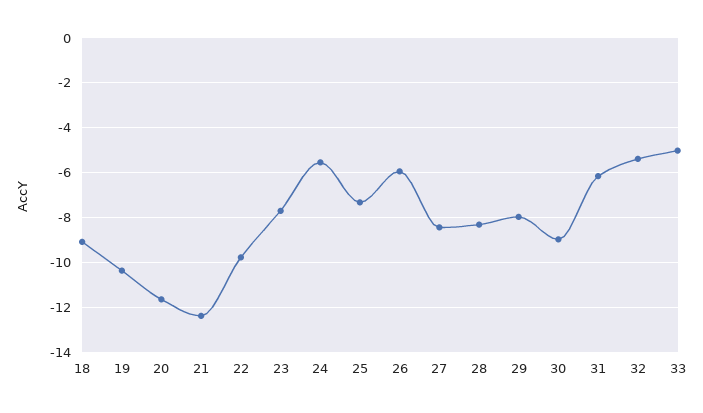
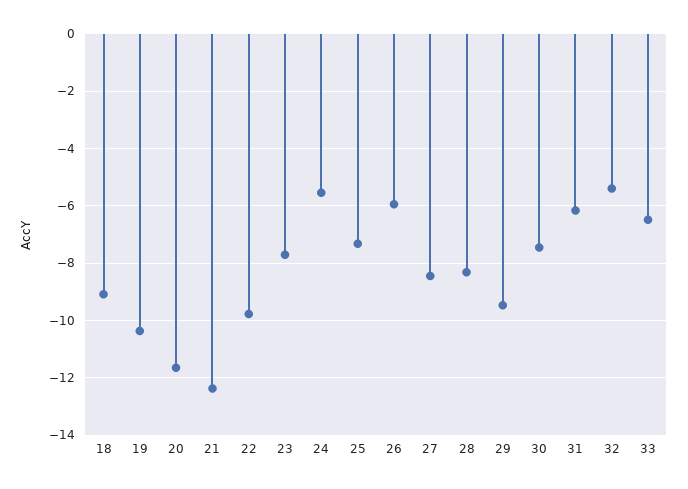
  {
    "18": -9,
    "19": -10.25,
    "20": -11.75,
    "21": -12.25,
    "22": -9.75,
    "23": -7.75,
    "24": -5.5,
    "25": -7.25,
    "26": -6,
    "27": -8.5,
    "28": -8.25,
-   "29": -8,
+   "29": -9.5,
-   "30": -9,
+   "30": -7.5,
    "31": -6.25,
    "32": -5.5,
-   "33": -5
+   "33": -6.5
  }

